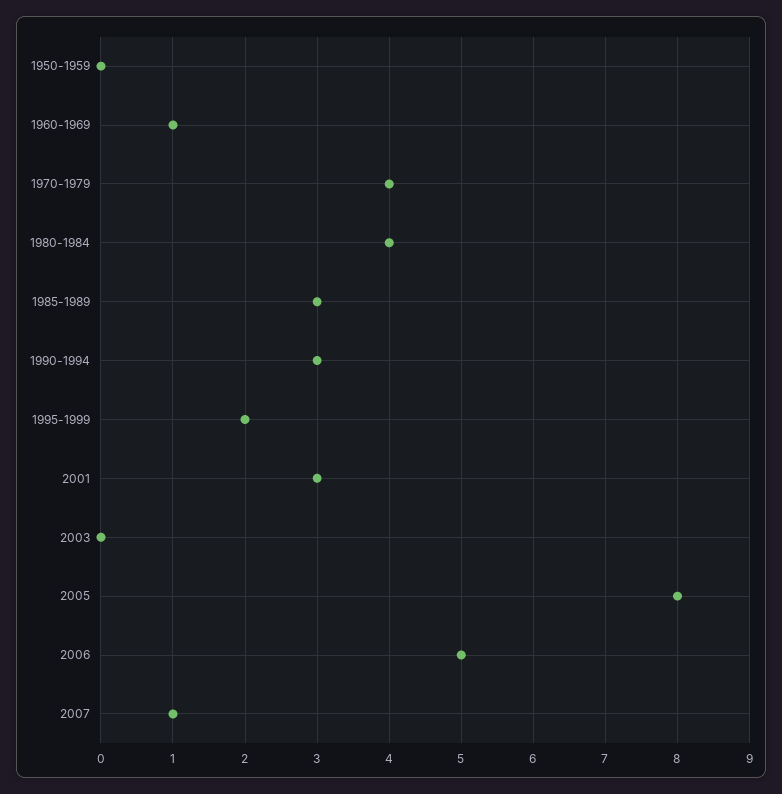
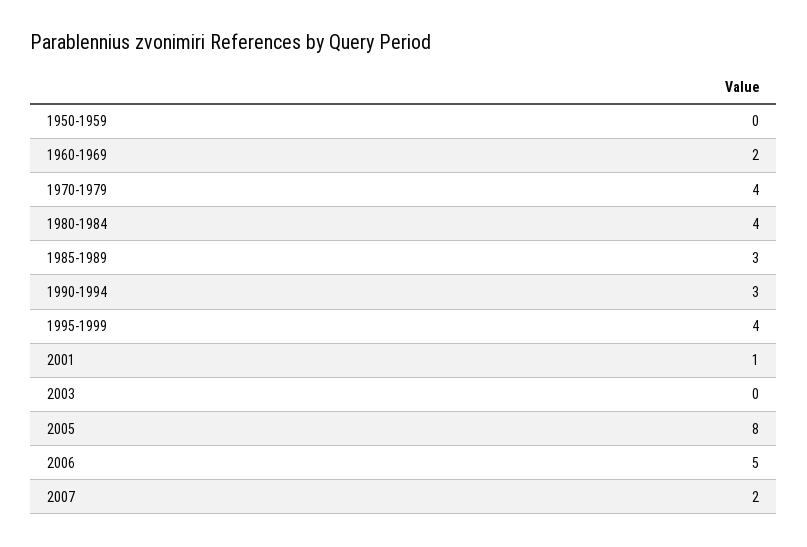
  {
    "1950-1959": 0,
-   "1960-1969": 1,
+   "1960-1969": 2,
    "1970-1979": 4,
    "1980-1984": 4,
    "1985-1989": 3,
    "1990-1994": 3,
-   "1995-1999": 2,
+   "1995-1999": 4,
-   "2001": 3,
+   "2001": 1,
    "2003": 0,
    "2005": 8,
    "2006": 5,
-   "2007": 1
+   "2007": 2
  }

